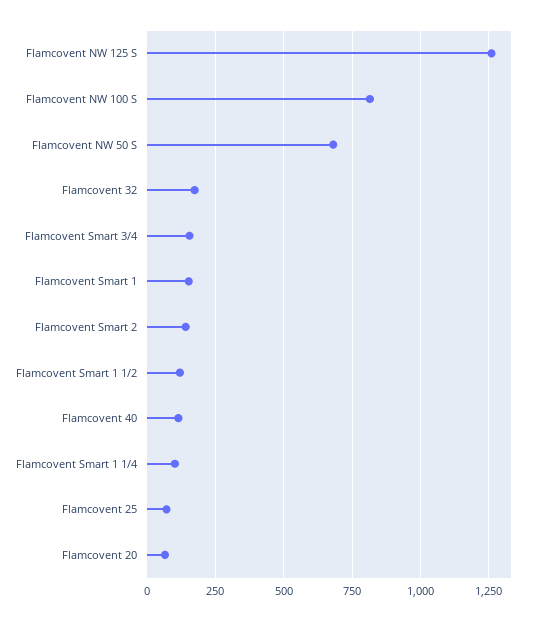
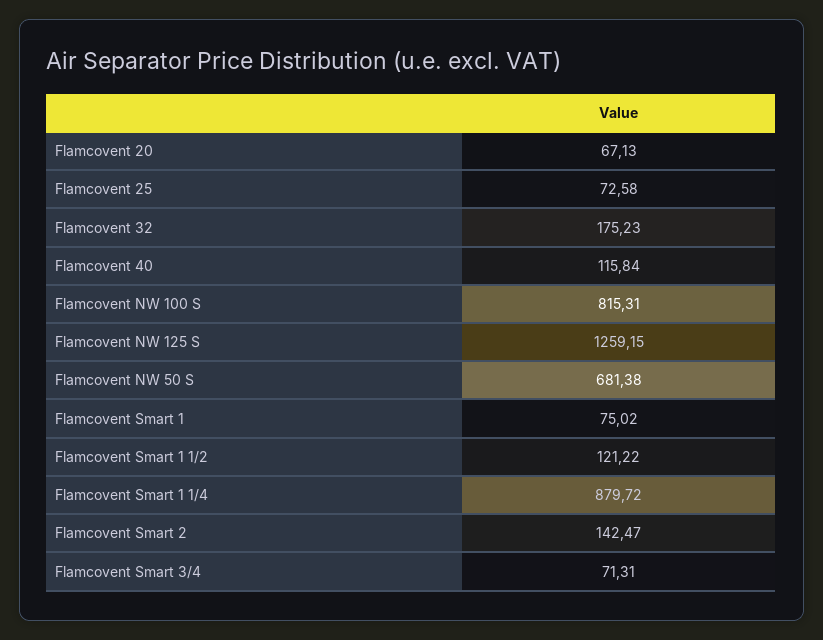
  {
    "Flamcovent NW 125 S": 1259.15,
    "Flamcovent NW 100 S": 815.31,
    "Flamcovent NW 50 S": 681.38,
    "Flamcovent 32": 175.23,
-   "Flamcovent Smart 3/4": 150,
+   "Flamcovent Smart 3/4": 71.31,
-   "Flamcovent Smart 1": 150,
+   "Flamcovent Smart 1": 75.02,
    "Flamcovent Smart 2": 142.47,
    "Flamcovent Smart 1 1/2": 121.22,
    "Flamcovent 40": 115.84,
-   "Flamcovent Smart 1 1/4": 100,
+   "Flamcovent Smart 1 1/4": 879.72,
    "Flamcovent 25": 72.58,
    "Flamcovent 20": 67.13
  }

